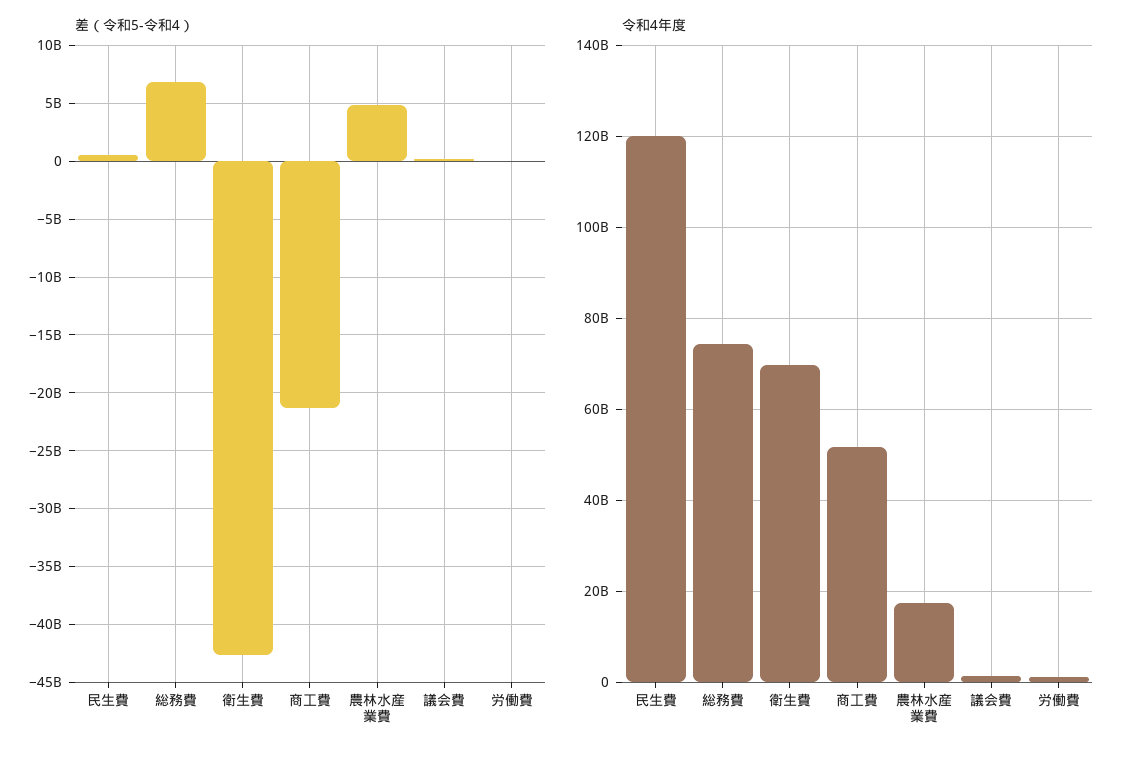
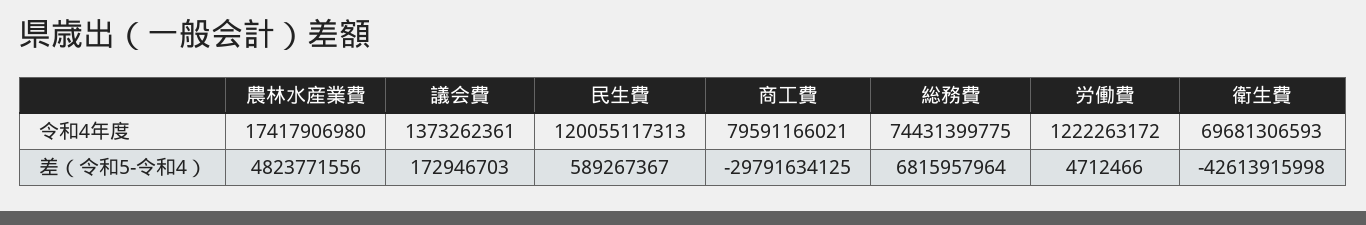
  {
    "差（令和5-令和4）": {
      "民生費": 589267367,
      "総務費": 6815957964,
      "衛生費": -42613915998,
-     "商工費": -21000000000,
+     "商工費": -29791634125,
      "農林水産業費": 4823771556,
      "議会費": 172946703,
      "労働費": 4712466
    },
    "令和4年度": {
      "民生費": 120055117313,
      "総務費": 74431399775,
      "衛生費": 69681306593,
-     "商工費": 52000000000,
+     "商工費": 79591166021,
      "農林水産業費": 17417906980,
      "議会費": 1373262361,
      "労働費": 1222263172
    }
  }

